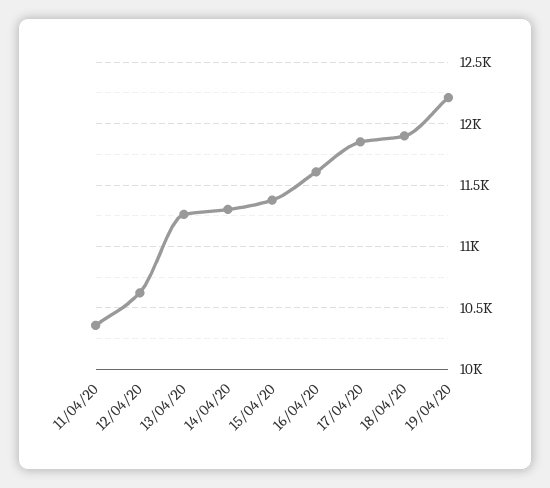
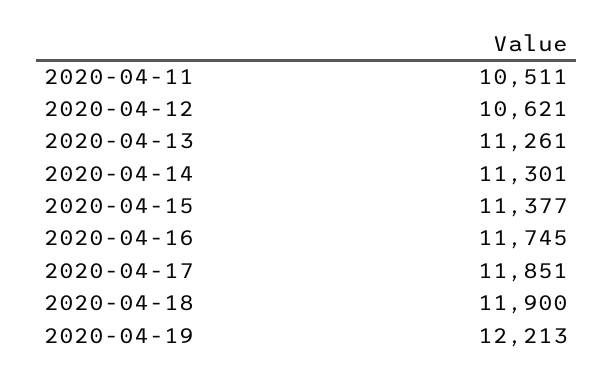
  {
-   "11/04/20": 10350,
+   "11/04/20": 10511,
    "12/04/20": 10621,
    "13/04/20": 11261,
    "14/04/20": 11301,
    "15/04/20": 11377,
-   "16/04/20": 11600,
+   "16/04/20": 11745,
    "17/04/20": 11851,
    "18/04/20": 11900,
    "19/04/20": 12213
  }

